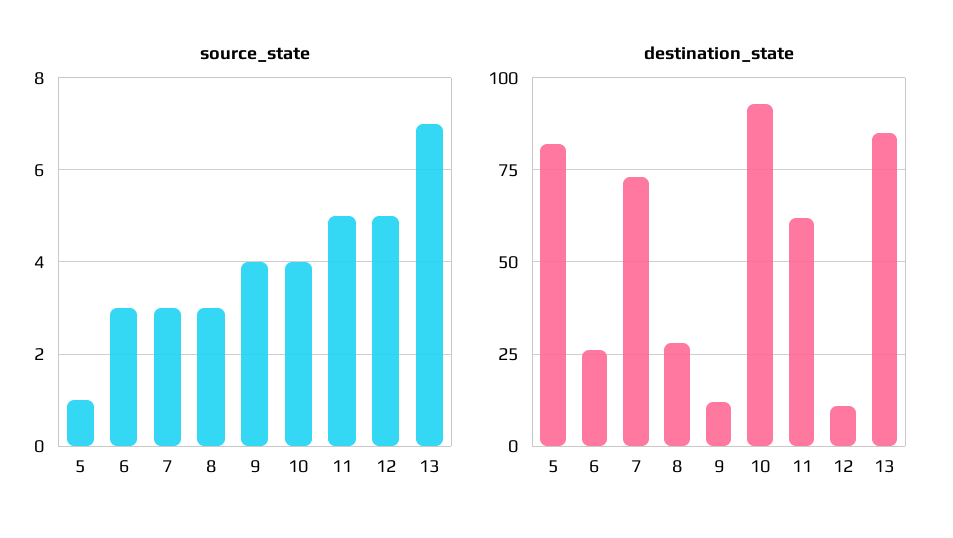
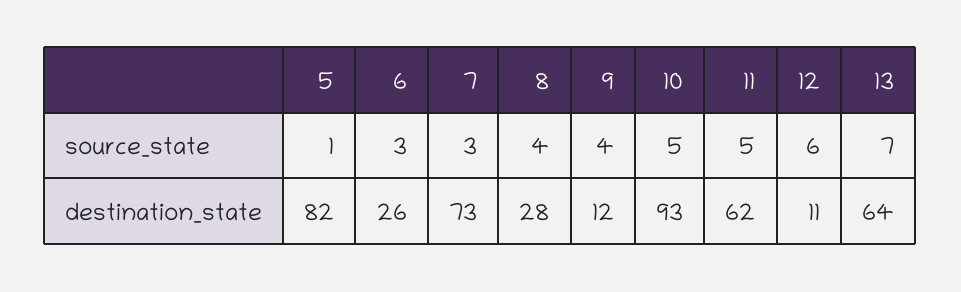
  {
    "source_state": {
      "5": 1,
      "6": 3,
      "7": 3,
-     "8": 3,
+     "8": 4,
      "9": 4,
-     "10": 4,
+     "10": 5,
      "11": 5,
-     "12": 5,
+     "12": 6,
      "13": 7
    },
    "destination_state": {
      "5": 82,
      "6": 26,
      "7": 73,
      "8": 28,
      "9": 12,
      "10": 93,
      "11": 62,
      "12": 11,
-     "13": 85
+     "13": 64
    }
  }

